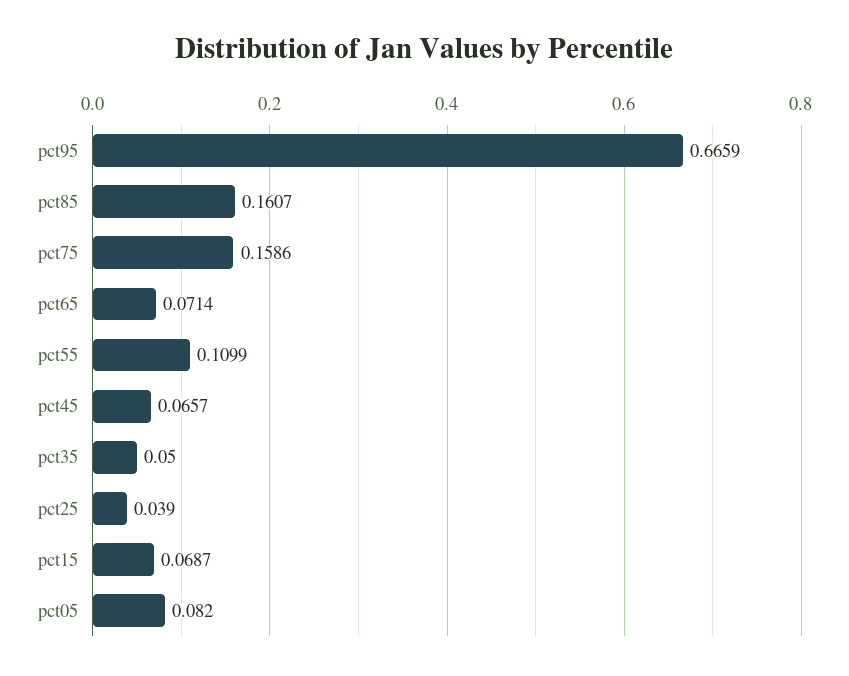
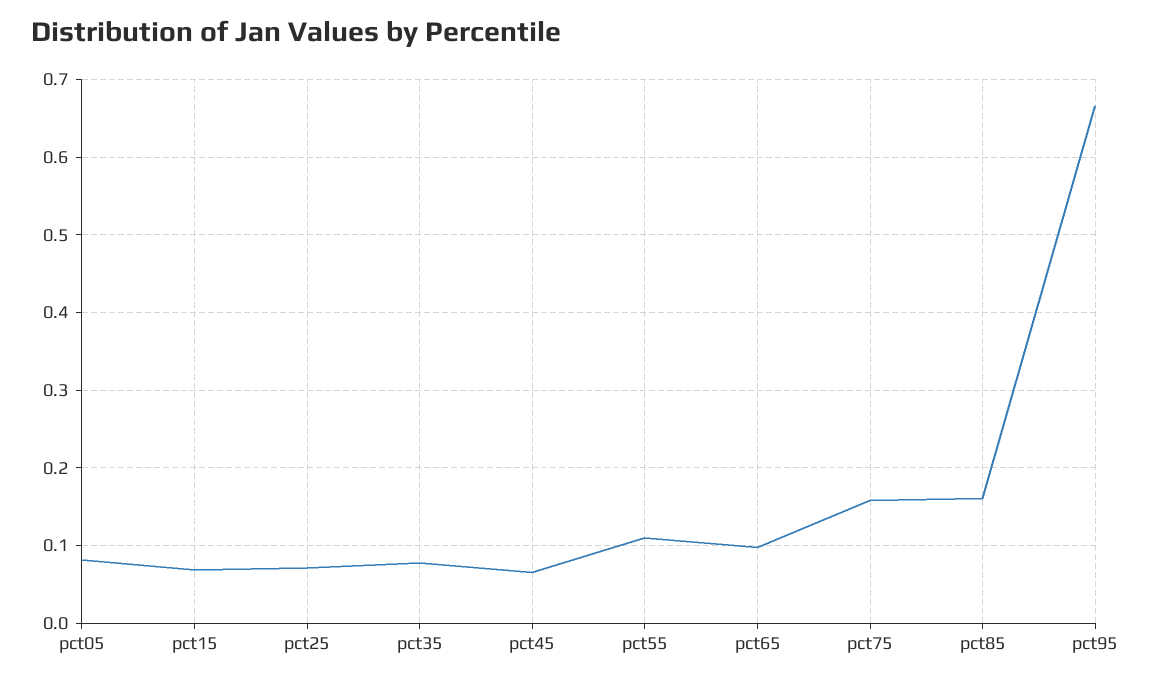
  {
    "pct95": 0.6659,
    "pct85": 0.1607,
    "pct75": 0.1586,
-   "pct65": 0.0714,
+   "pct65": 0.1,
    "pct55": 0.1099,
    "pct45": 0.0657,
-   "pct35": 0.05,
+   "pct35": 0.08,
-   "pct25": 0.039,
+   "pct25": 0.07,
    "pct15": 0.0687,
    "pct05": 0.082
  }

